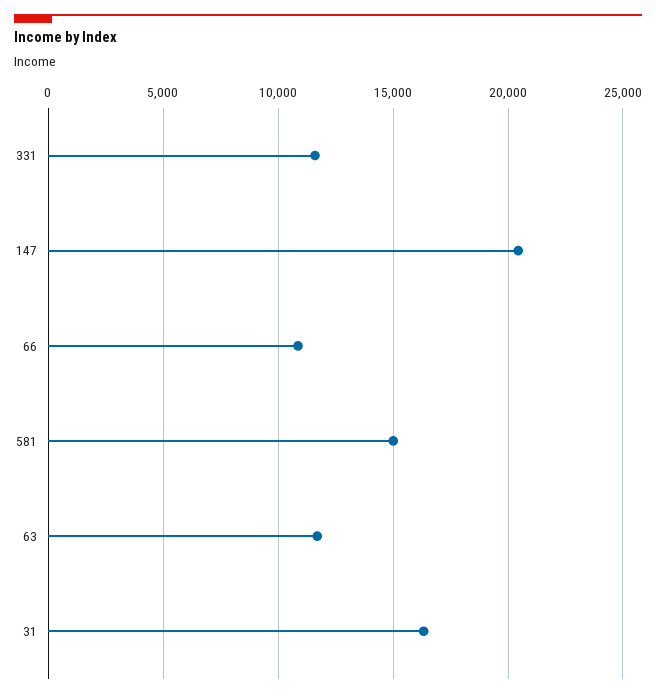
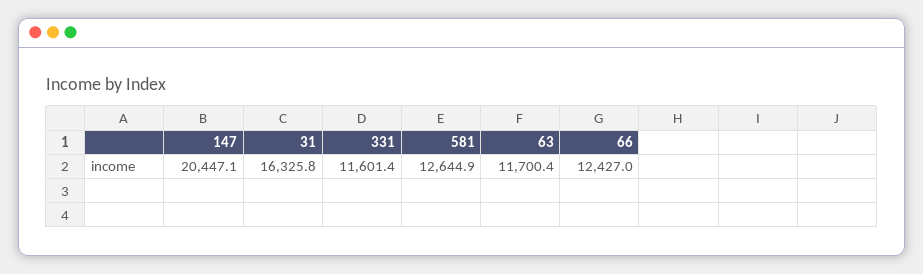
  {
    "331": 11601.4,
    "147": 20447.1,
-   "66": 11000,
+   "66": 12427,
-   "581": 15000,
+   "581": 12644.9,
    "63": 11700.4,
    "31": 16325.8
  }

